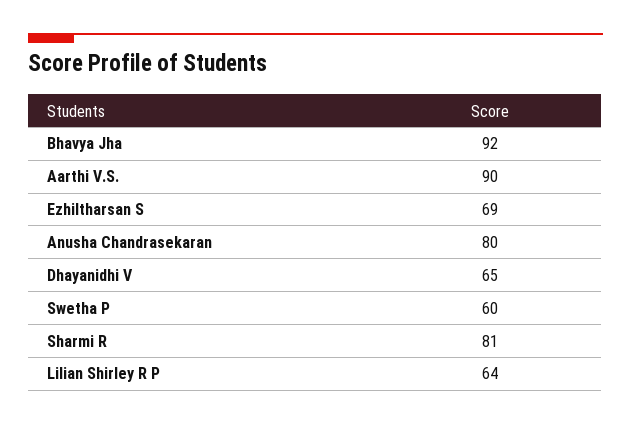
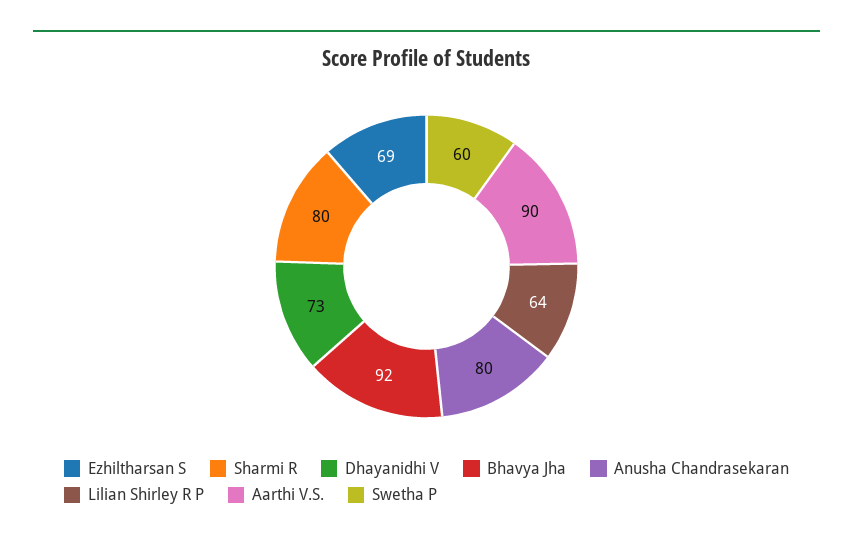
  {
    "Bhavya Jha": 92,
    "Aarthi V.S.": 90,
    "Ezhiltharsan S": 69,
    "Anusha Chandrasekaran": 80,
-   "Dhayanidhi V": 65,
+   "Dhayanidhi V": 73,
    "Swetha P": 60,
-   "Sharmi R": 81,
+   "Sharmi R": 80,
    "Lilian Shirley R P": 64
  }

